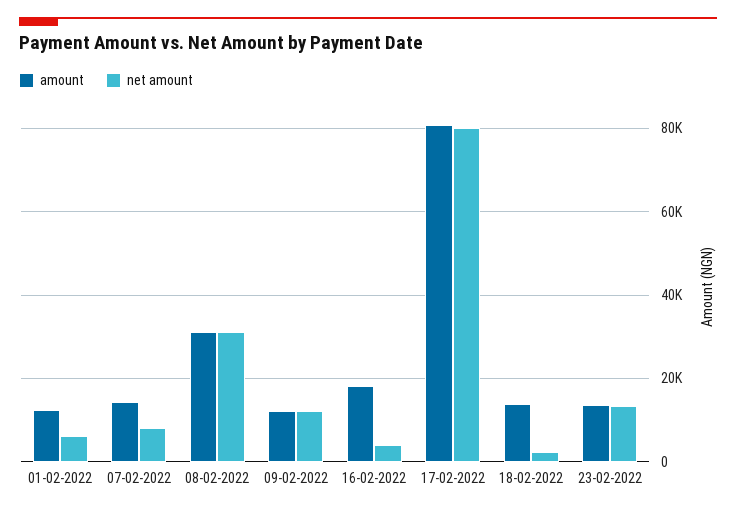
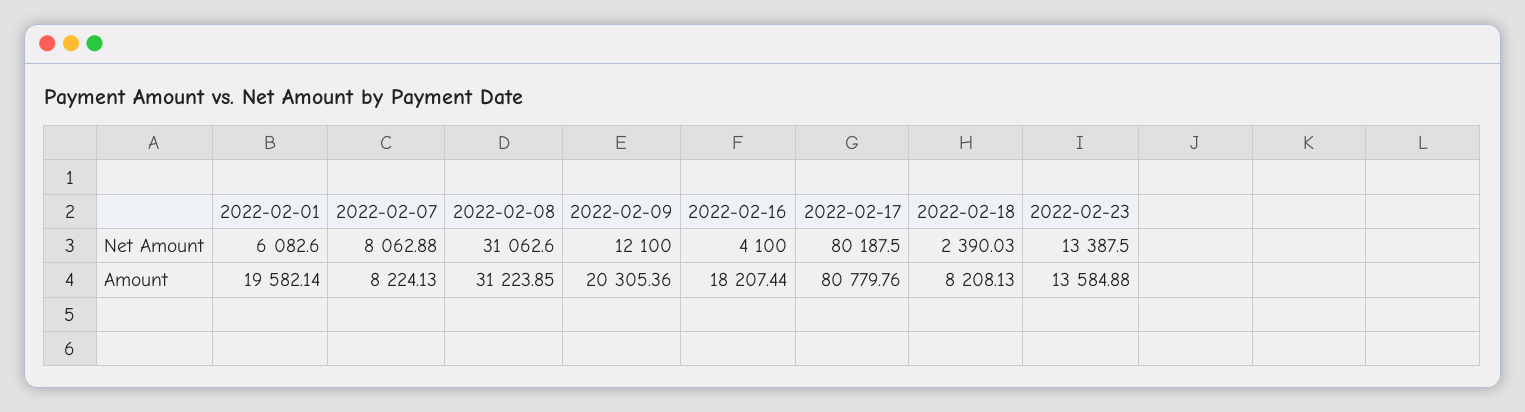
  {
    "amount": {
-     "01-02-2022": 12000,
+     "01-02-2022": 19582.14,
-     "07-02-2022": 14000,
+     "07-02-2022": 8224.13,
      "08-02-2022": 31223.85,
-     "09-02-2022": 12000,
+     "09-02-2022": 20305.36,
      "16-02-2022": 18207.44,
      "17-02-2022": 80779.76,
-     "18-02-2022": 14000,
+     "18-02-2022": 8208.13,
      "23-02-2022": 13584.88
    },
    "net amount": {
      "01-02-2022": 6082.6,
      "07-02-2022": 8062.88,
      "08-02-2022": 31062.6,
      "09-02-2022": 12100,
      "16-02-2022": 4100,
      "17-02-2022": 80187.5,
      "18-02-2022": 2390.03,
      "23-02-2022": 13387.5
    }
  }

